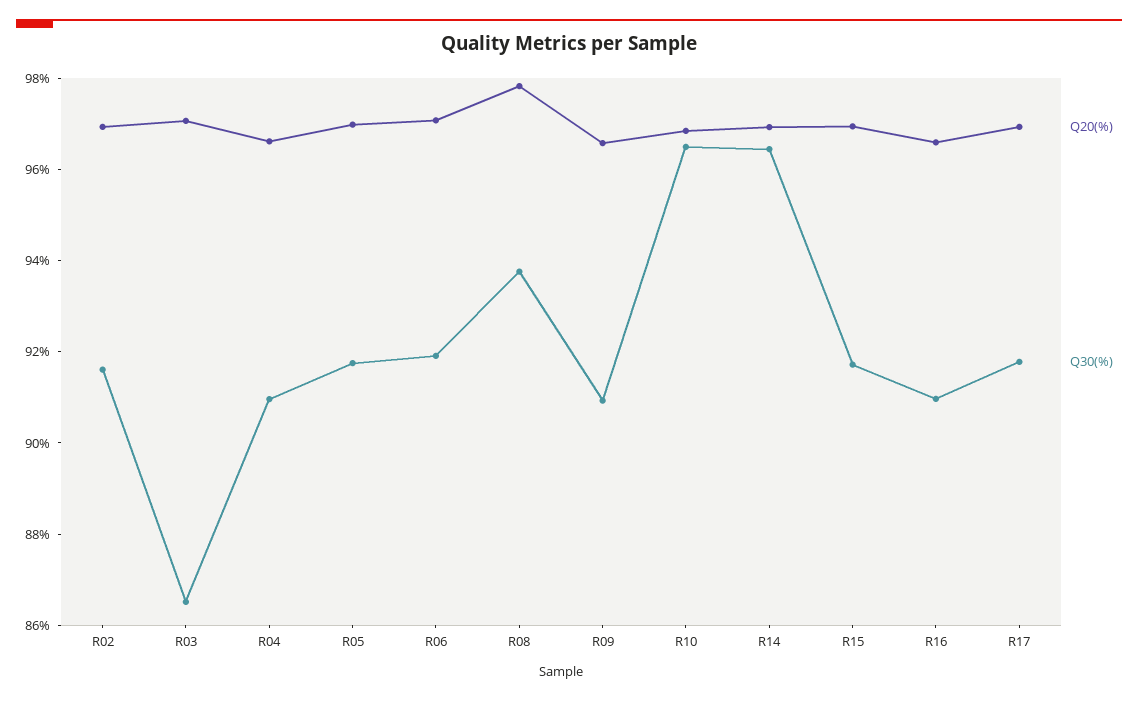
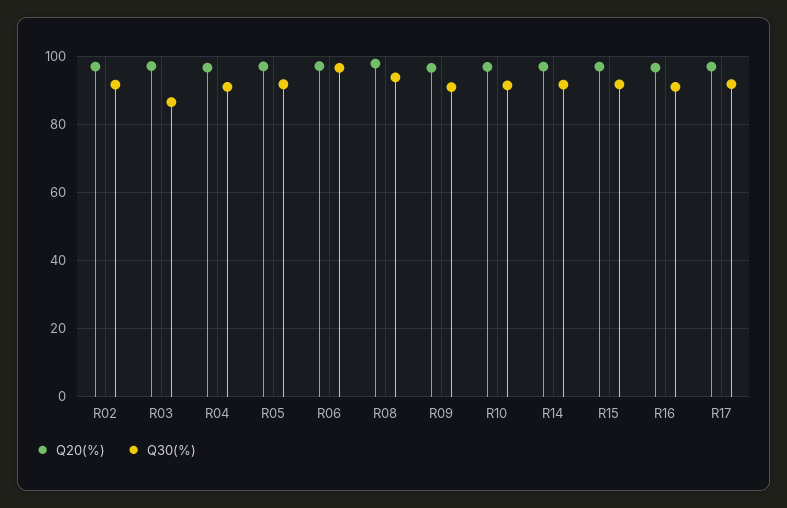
  {
    "Q20(%)": {
      "R02": 97,
      "R03": 97,
      "R04": 96.5,
      "R05": 97,
      "R06": 97,
      "R08": 98,
      "R09": 96.5,
      "R10": 97,
      "R14": 97,
      "R15": 97,
      "R16": 96.5,
      "R17": 97
    },
    "Q30(%)": {
      "R02": 91.5,
      "R03": 86.5,
      "R04": 91,
      "R05": 92,
-     "R06": 92,
+     "R06": 96,
      "R08": 94,
      "R09": 91,
-     "R10": 96.5,
+     "R10": 92,
-     "R14": 96.5,
+     "R14": 92,
      "R15": 91.5,
      "R16": 91,
      "R17": 92
    }
  }

